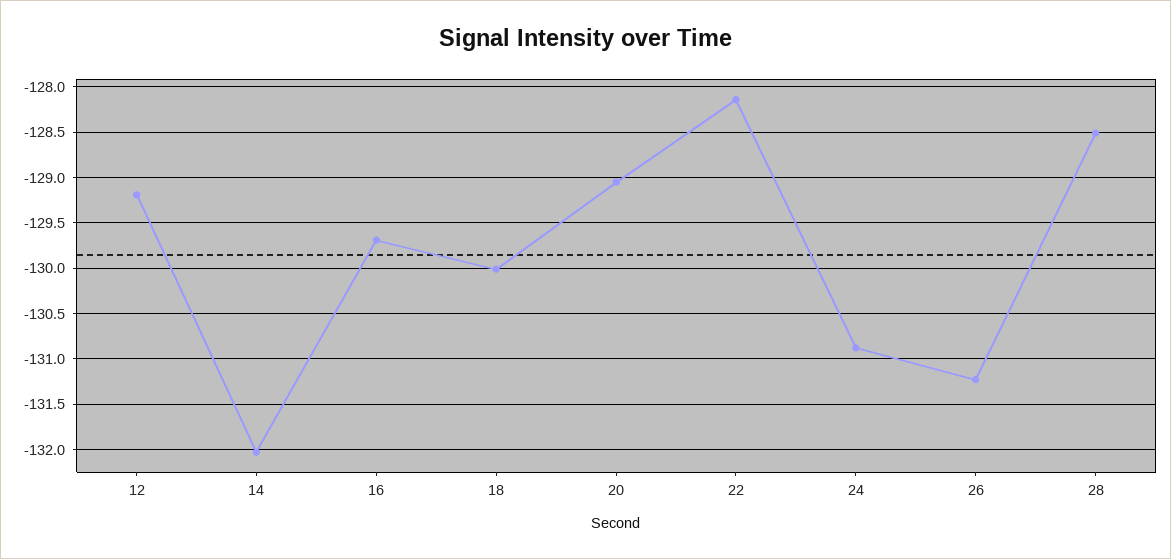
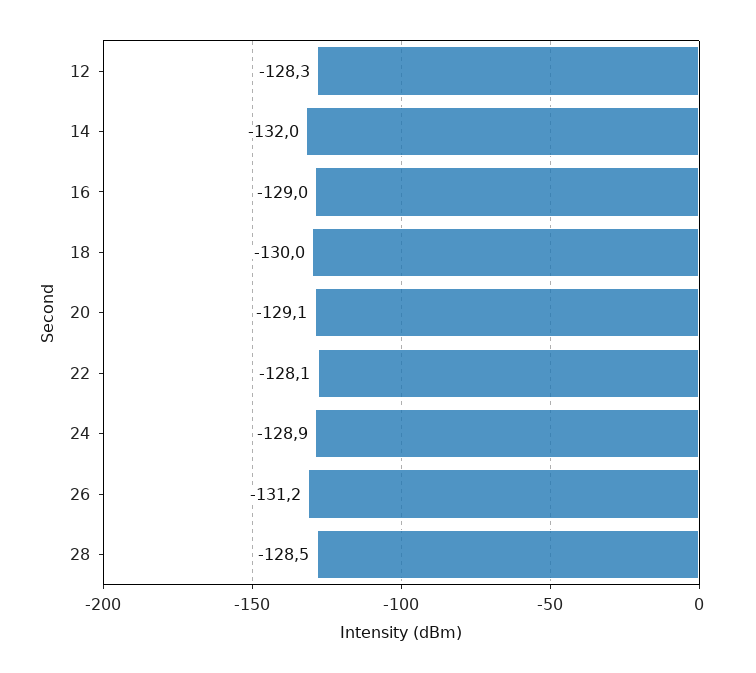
  {
-   "12": -129.2,
+   "12": -128.3,
    "14": -132,
-   "16": -129.7,
+   "16": -129,
    "18": -130,
    "20": -129.1,
    "22": -128.1,
-   "24": -130.9,
+   "24": -128.9,
    "26": -131.2,
    "28": -128.5
  }

